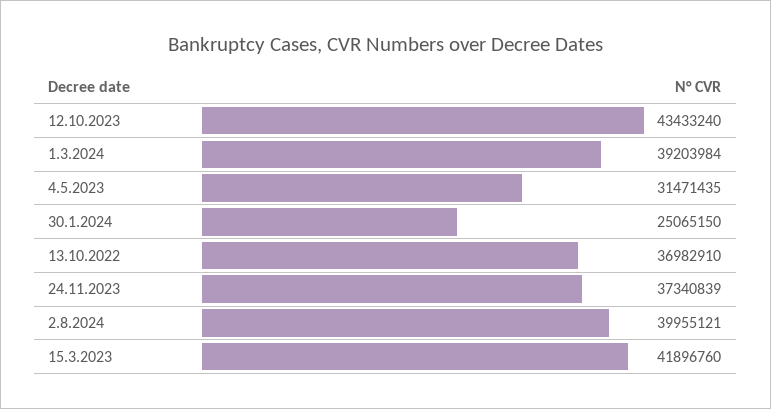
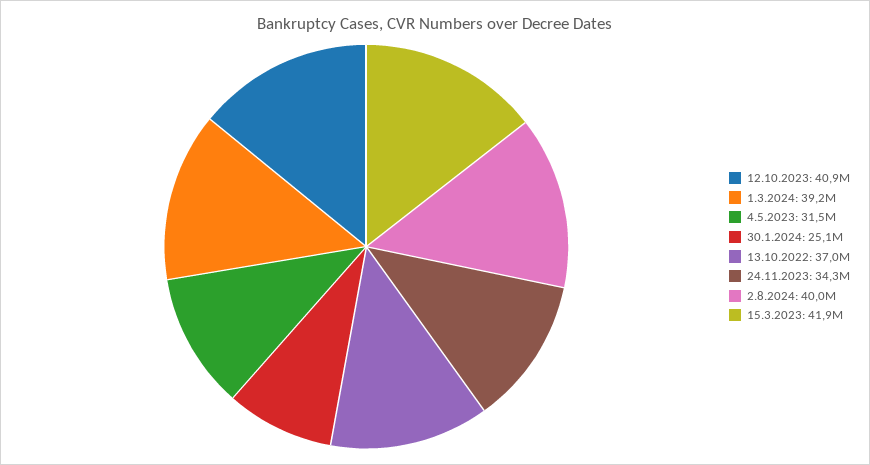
  {
-   "12.10.2023": 43433240,
+   "12.10.2023": 40900000,
    "1.3.2024": 39203984,
    "4.5.2023": 31471435,
    "30.1.2024": 25065150,
    "13.10.2022": 36982910,
-   "24.11.2023": 37340839,
+   "24.11.2023": 34300000,
    "2.8.2024": 39955121,
    "15.3.2023": 41896760
  }

